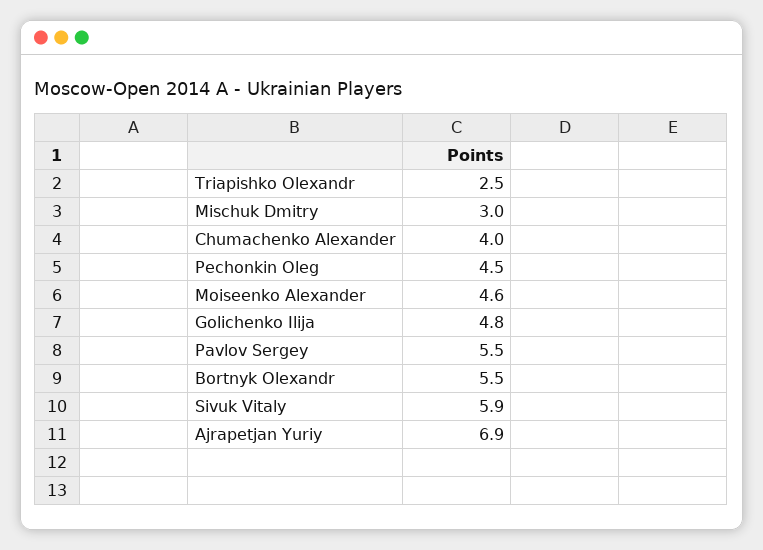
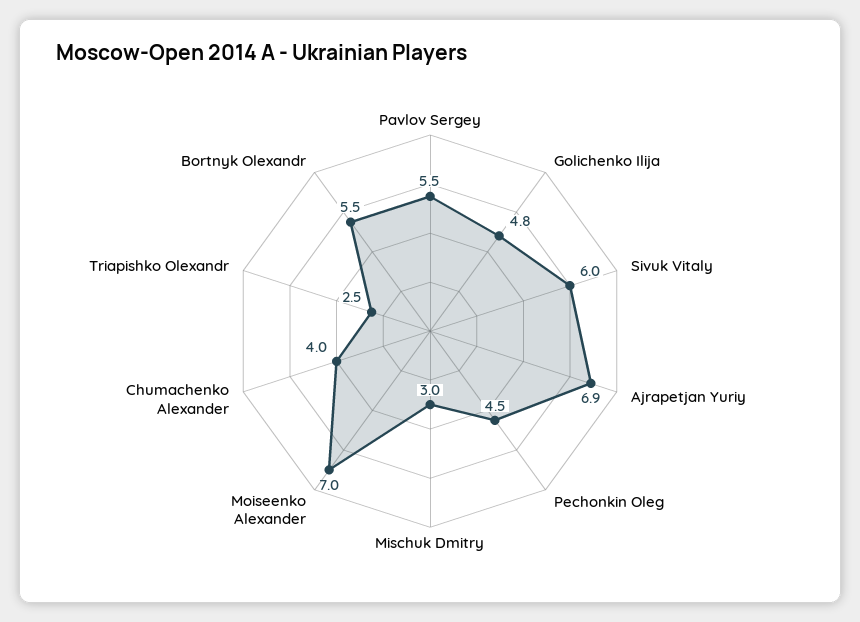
  {
    "Triapishko Olexandr": 2.5,
    "Mischuk Dmitry": 3,
    "Chumachenko Alexander": 4,
    "Pechonkin Oleg": 4.5,
-   "Moiseenko Alexander": 4.6,
+   "Moiseenko Alexander": 7,
    "Golichenko Ilija": 4.8,
    "Pavlov Sergey": 5.5,
    "Bortnyk Olexandr": 5.5,
-   "Sivuk Vitaly": 5.9,
+   "Sivuk Vitaly": 6,
    "Ajrapetjan Yuriy": 6.9
  }

